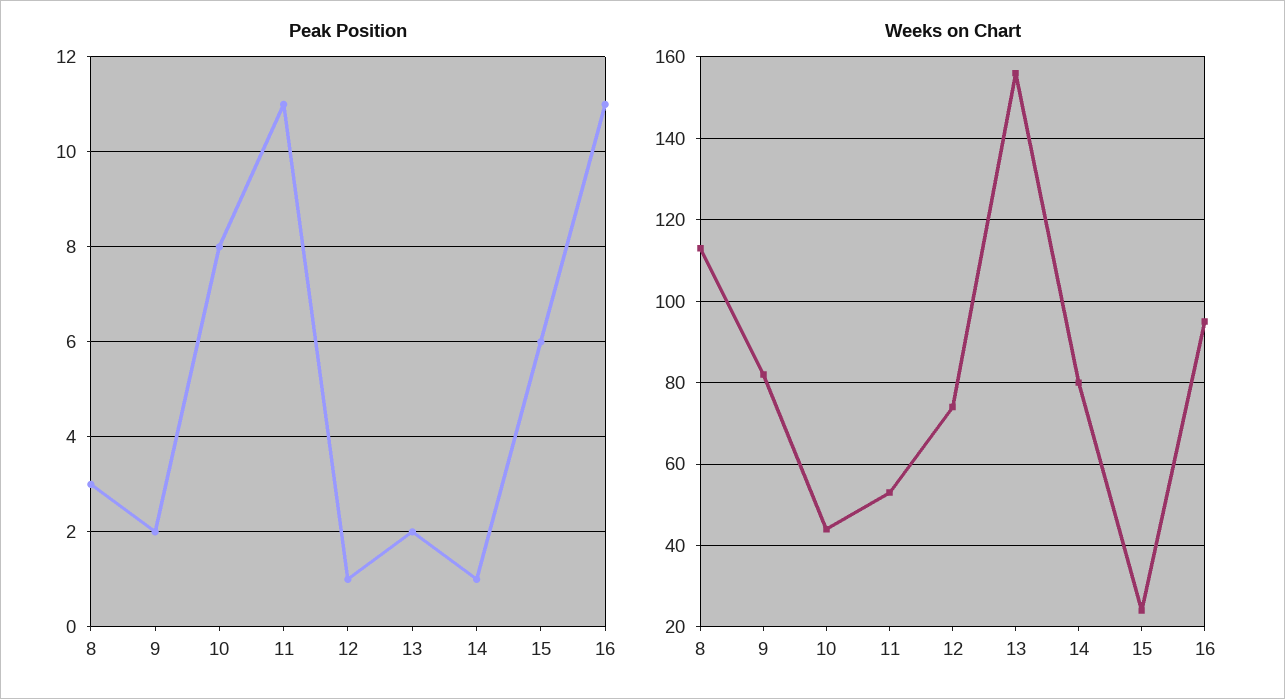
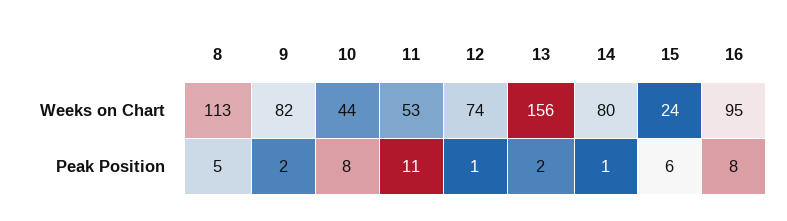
  {
    "Peak Position": {
-     "8": 3,
+     "8": 5,
      "9": 2,
      "10": 8,
      "11": 11,
      "12": 1,
      "13": 2,
      "14": 1,
      "15": 6,
-     "16": 11
+     "16": 8
    },
    "Weeks on Chart": {
      "8": 113,
      "9": 82,
      "10": 44,
      "11": 53,
      "12": 74,
      "13": 156,
      "14": 80,
      "15": 24,
      "16": 95
    }
  }

